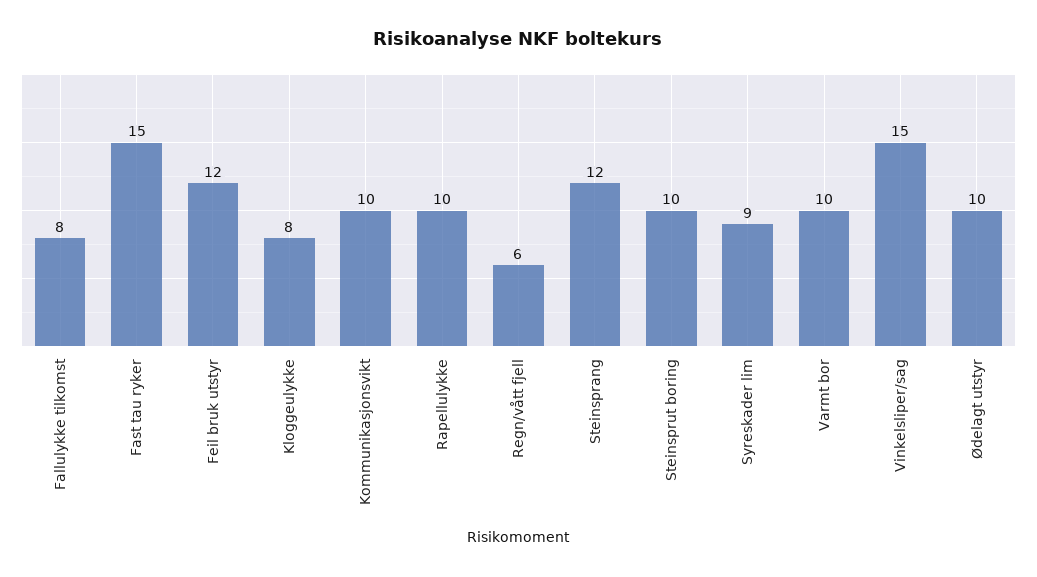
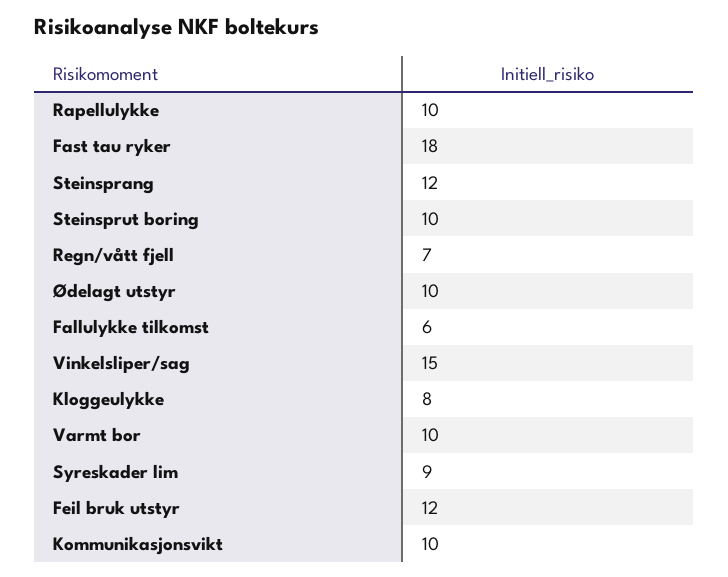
  {
-   "Fallulykke tilkomst": 8,
+   "Fallulykke tilkomst": 6,
-   "Fast tau ryker": 15,
+   "Fast tau ryker": 18,
    "Feil bruk utstyr": 12,
    "Kloggeulykke": 8,
    "Kommunikasjonsvikt": 10,
    "Rapellulykke": 10,
-   "Regn/vått fjell": 6,
+   "Regn/vått fjell": 7,
    "Steinsprang": 12,
    "Steinsprut boring": 10,
    "Syreskader lim": 9,
    "Varmt bor": 10,
    "Vinkelsliper/sag": 15,
    "Ødelagt utstyr": 10
  }

